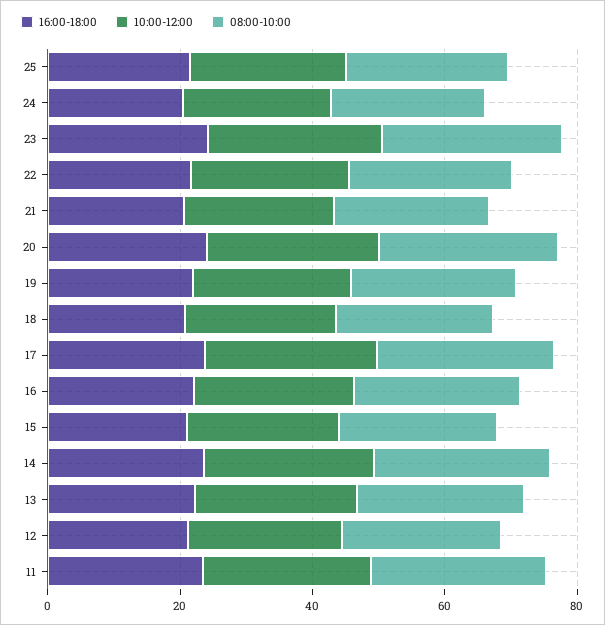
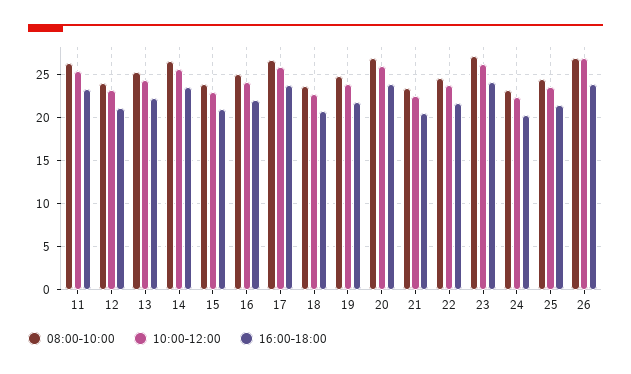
  {
    "16:00-18:00": {
      "25": 22,
      "24": 20,
      "23": 24,
      "22": 22,
      "21": 21,
      "20": 24,
      "19": 22,
      "18": 21,
      "17": 24,
      "16": 22,
      "15": 21,
      "14": 24,
      "13": 22,
      "12": 21,
-     "11": 23
+     "11": 23,
+     "26": 24
    },
    "10:00-12:00": {
      "25": 24,
      "24": 22,
      "23": 26,
      "22": 24,
      "21": 23,
      "20": 26,
      "19": 24,
      "18": 23,
      "17": 26,
      "16": 24,
      "15": 23,
      "14": 26,
      "13": 24,
      "12": 23,
-     "11": 26
+     "11": 26,
+     "26": 27
    },
    "08:00-10:00": {
      "25": 25,
      "24": 23,
      "23": 27,
      "22": 25,
      "21": 24,
      "20": 27,
      "19": 25,
      "18": 24,
      "17": 27,
      "16": 25,
      "15": 24,
      "14": 27,
      "13": 25,
      "12": 24,
-     "11": 26
+     "11": 26,
+     "26": 27
    }
  }

